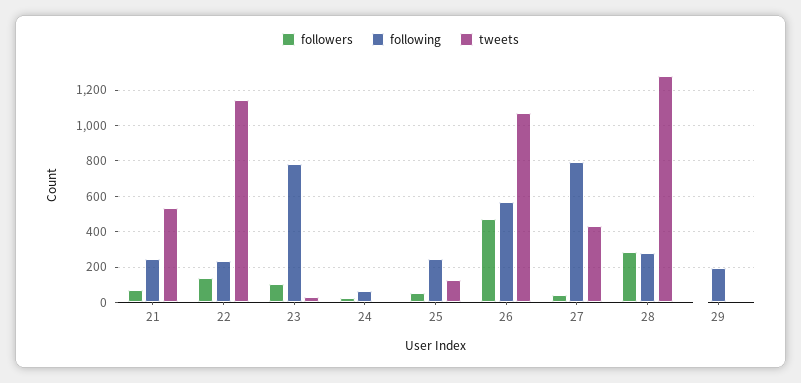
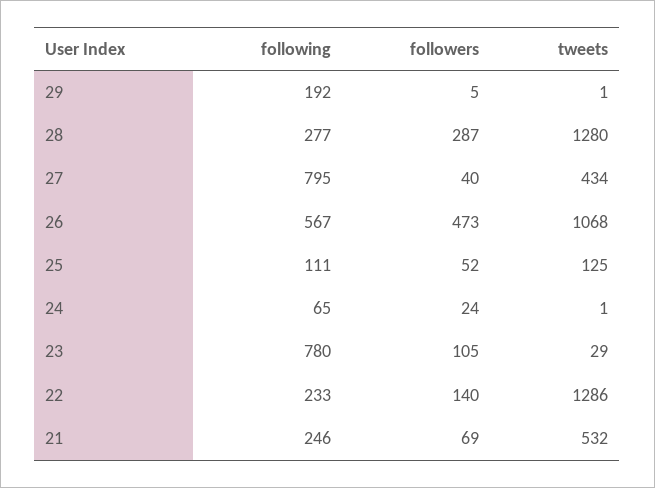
  {
    "followers": {
      "21": 69,
      "22": 140,
      "23": 105,
      "24": 24,
      "25": 52,
      "26": 473,
      "27": 40,
      "28": 287,
      "29": 5
    },
    "following": {
      "21": 246,
      "22": 233,
      "23": 780,
      "24": 65,
-     "25": 250,
+     "25": 111,
      "26": 567,
      "27": 795,
      "28": 277,
      "29": 192
    },
    "tweets": {
      "21": 532,
-     "22": 1150,
+     "22": 1286,
      "23": 29,
      "24": 1,
      "25": 125,
      "26": 1068,
      "27": 434,
      "28": 1280,
      "29": 1
    }
  }

